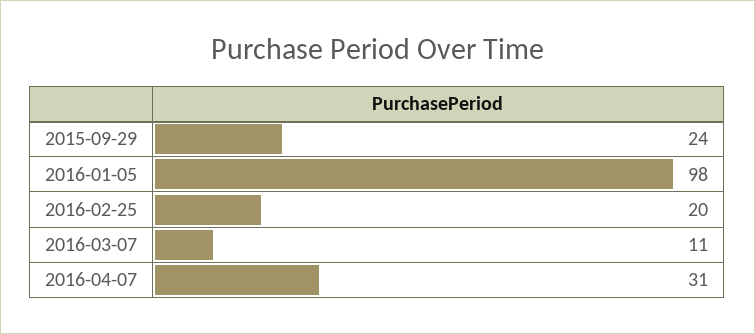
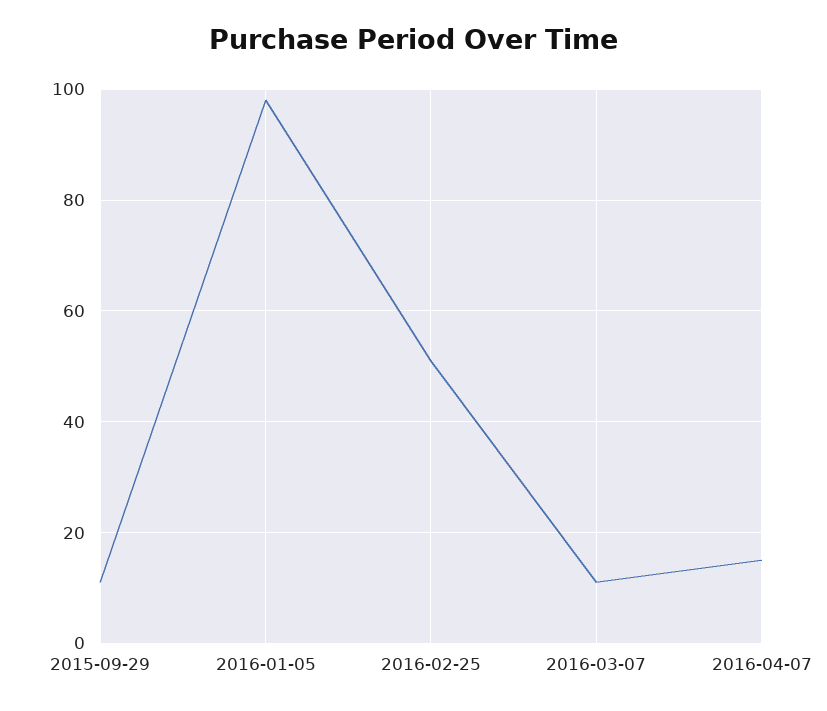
  {
-   "2015-09-29": 24,
+   "2015-09-29": 10,
    "2016-01-05": 98,
-   "2016-02-25": 20,
+   "2016-02-25": 50,
    "2016-03-07": 11,
-   "2016-04-07": 31
+   "2016-04-07": 15
  }

